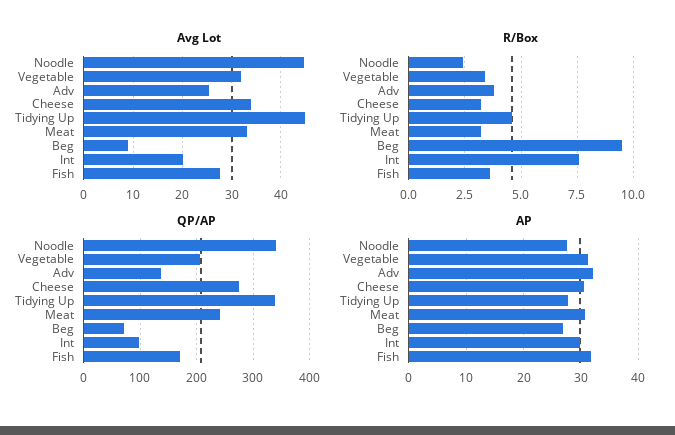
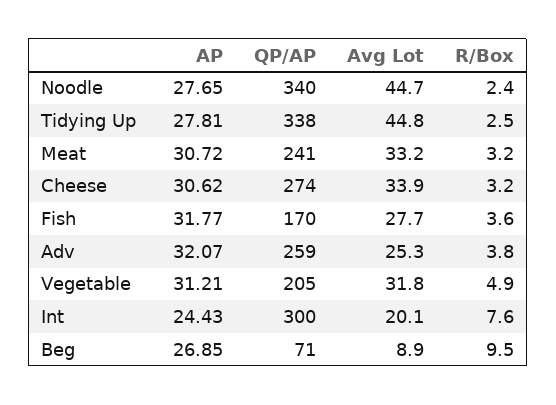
  {
    "Avg Lot": {
      "Noodle": 44.7,
      "Vegetable": 31.8,
      "Adv": 25.3,
      "Cheese": 33.9,
      "Tidying Up": 44.8,
      "Meat": 33.2,
      "Beg": 8.9,
      "Int": 20.1,
      "Fish": 27.7
    },
    "R/Box": {
      "Noodle": 2.4,
-     "Vegetable": 3.5,
+     "Vegetable": 4.9,
      "Adv": 3.8,
      "Cheese": 3.2,
-     "Tidying Up": 4.5,
+     "Tidying Up": 2.5,
      "Meat": 3.2,
      "Beg": 9.5,
      "Int": 7.6,
      "Fish": 3.6
    },
    "QP/AP": {
      "Noodle": 340,
      "Vegetable": 205,
-     "Adv": 140,
+     "Adv": 259,
      "Cheese": 274,
      "Tidying Up": 338,
      "Meat": 241,
      "Beg": 71,
-     "Int": 100,
+     "Int": 300,
      "Fish": 170
    },
    "AP": {
      "Noodle": 27.65,
      "Vegetable": 31.21,
      "Adv": 32.07,
      "Cheese": 30.62,
      "Tidying Up": 27.81,
      "Meat": 30.72,
      "Beg": 26.85,
-     "Int": 30,
+     "Int": 24.43,
      "Fish": 31.77
    }
  }

